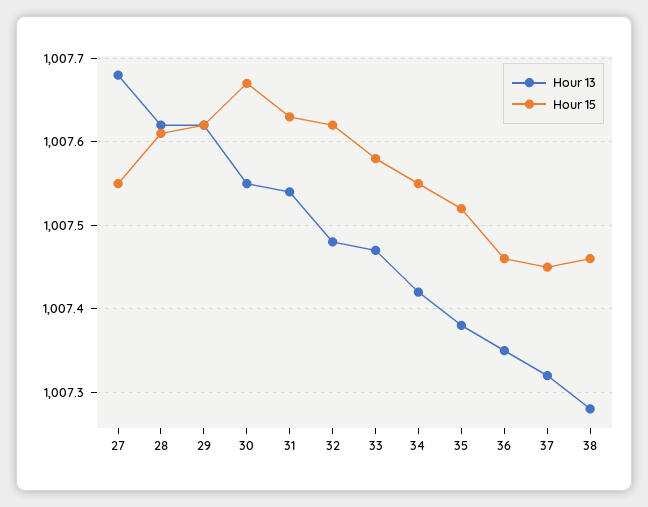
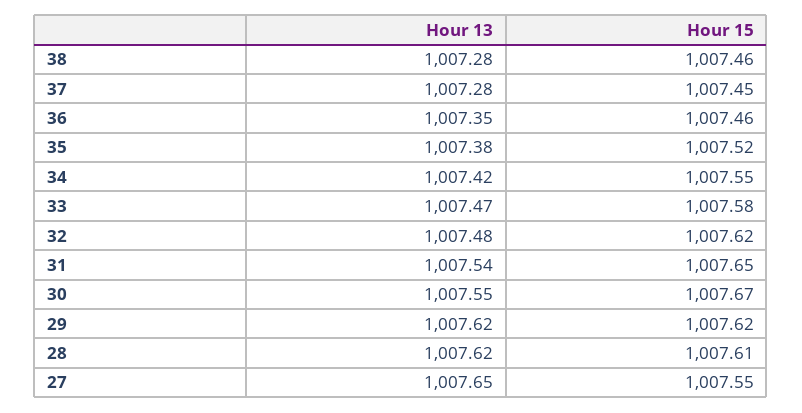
  {
    "Hour 13": {
-     "27": 1007.68,
+     "27": 1007.65,
      "28": 1007.62,
      "29": 1007.62,
      "30": 1007.55,
      "31": 1007.54,
      "32": 1007.48,
      "33": 1007.47,
      "34": 1007.42,
      "35": 1007.38,
      "36": 1007.35,
-     "37": 1007.32,
+     "37": 1007.28,
      "38": 1007.28
    },
    "Hour 15": {
      "27": 1007.55,
      "28": 1007.61,
      "29": 1007.62,
      "30": 1007.67,
-     "31": 1007.63,
+     "31": 1007.65,
      "32": 1007.62,
      "33": 1007.58,
      "34": 1007.55,
      "35": 1007.52,
      "36": 1007.46,
      "37": 1007.45,
      "38": 1007.46
    }
  }

